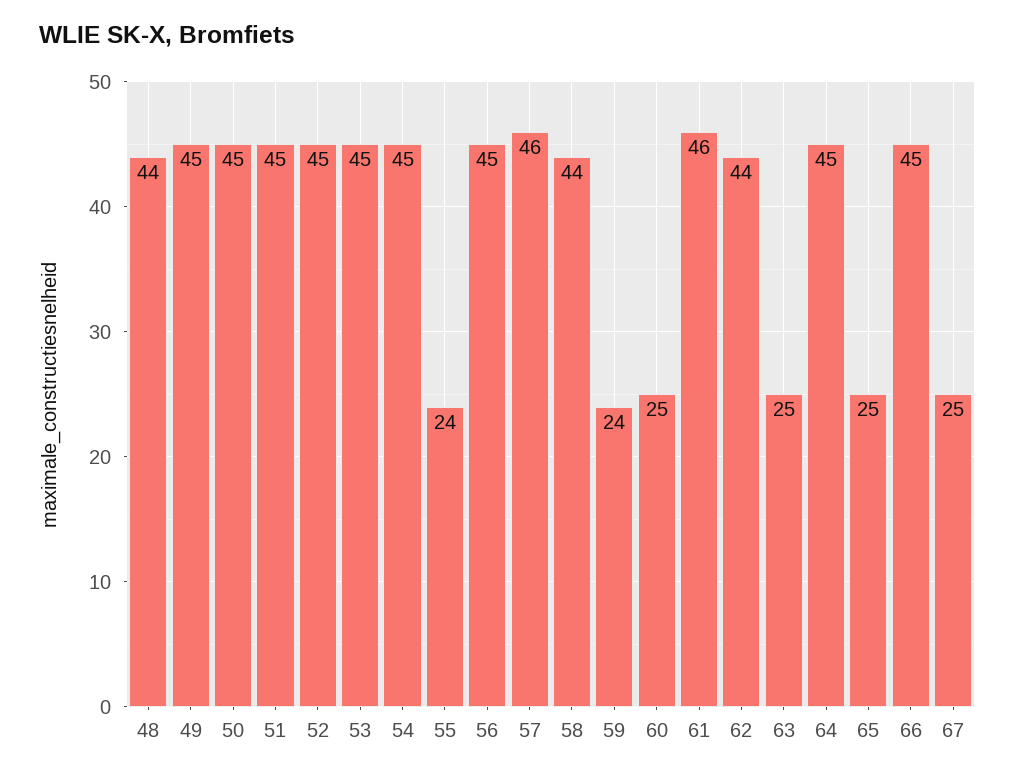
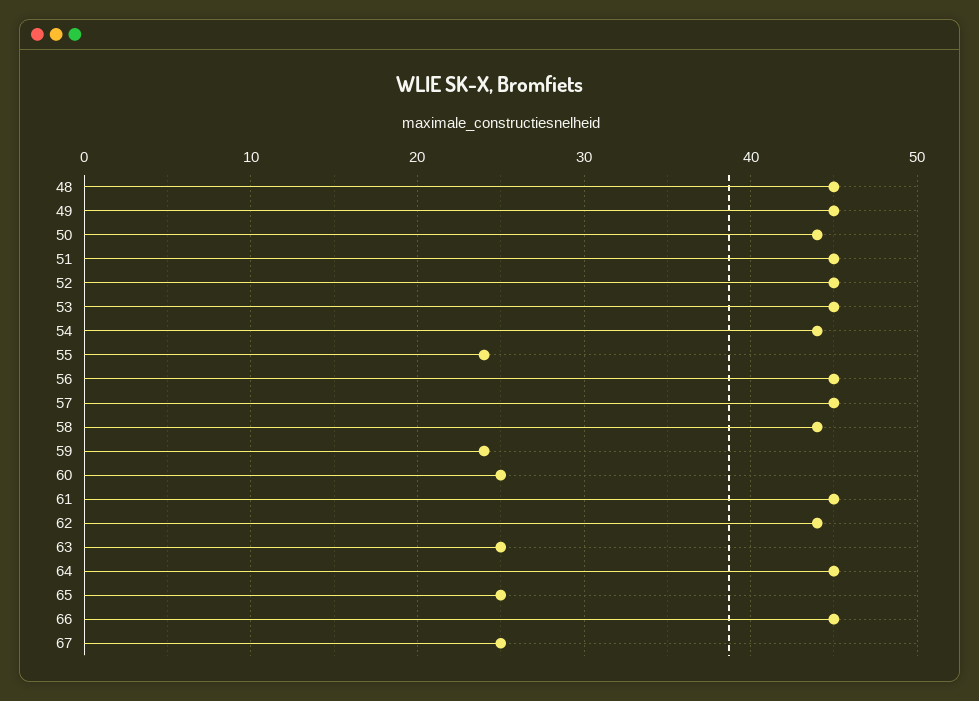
  {
-   "48": 44,
+   "48": 45,
    "49": 45,
-   "50": 45,
+   "50": 44,
    "51": 45,
    "52": 45,
    "53": 45,
-   "54": 45,
+   "54": 44,
    "55": 24,
    "56": 45,
-   "57": 46,
+   "57": 45,
    "58": 44,
    "59": 24,
    "60": 25,
-   "61": 46,
+   "61": 45,
    "62": 44,
    "63": 25,
    "64": 45,
    "65": 25,
    "66": 45,
    "67": 25
  }

